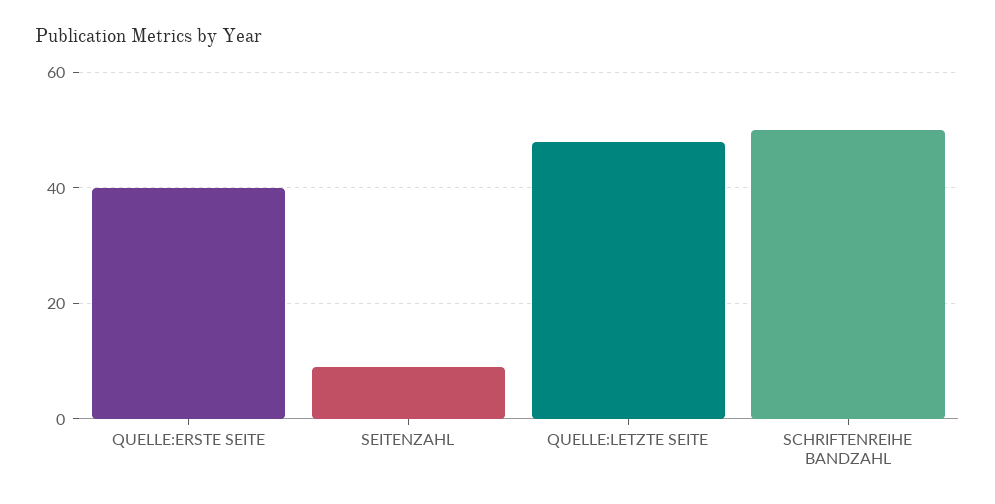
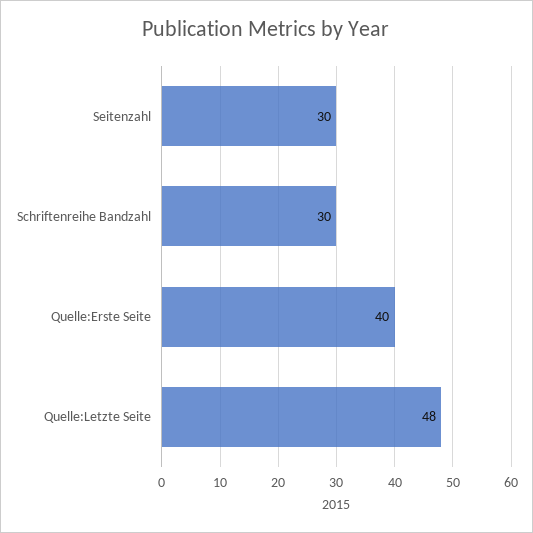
  {
    "QUELLE:ERSTE SEITE": 40,
-   "SEITENZAHL": 10,
+   "SEITENZAHL": 30,
    "QUELLE:LETZTE SEITE": 48,
-   "SCHRIFTENREIHE BANDZAHL": 50
+   "SCHRIFTENREIHE BANDZAHL": 30
  }

